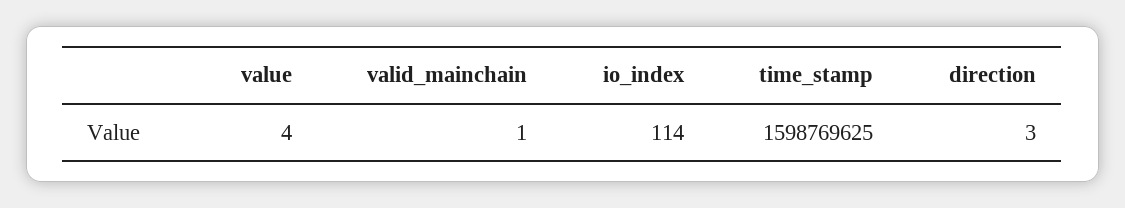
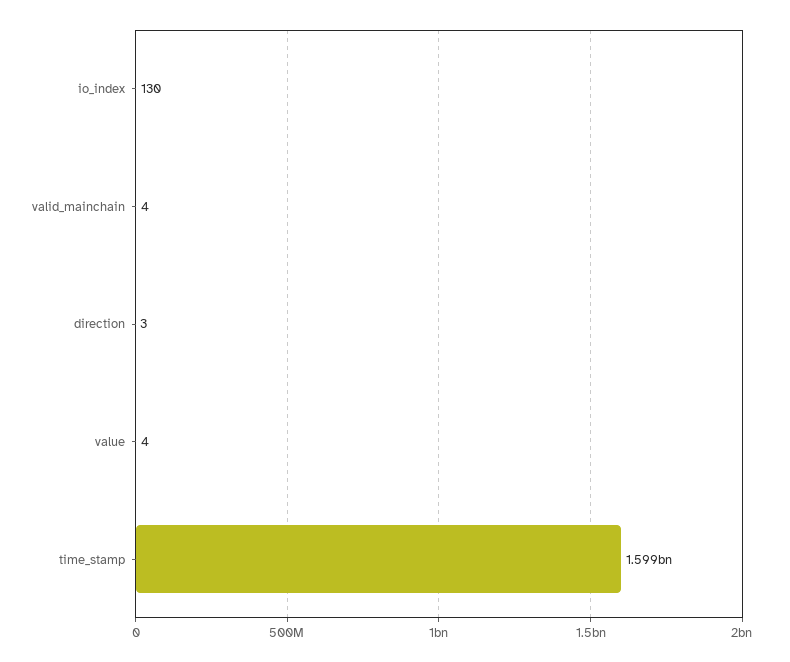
  {
    "value": 4,
-   "valid_mainchain": 1,
+   "valid_mainchain": 4,
-   "io_index": 114,
+   "io_index": 130,
    "time_stamp": 1598769625,
    "direction": 3
  }

